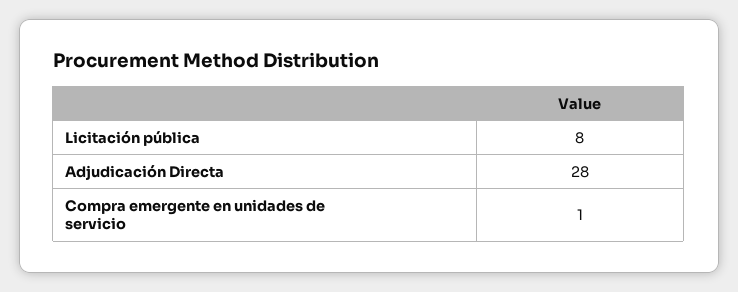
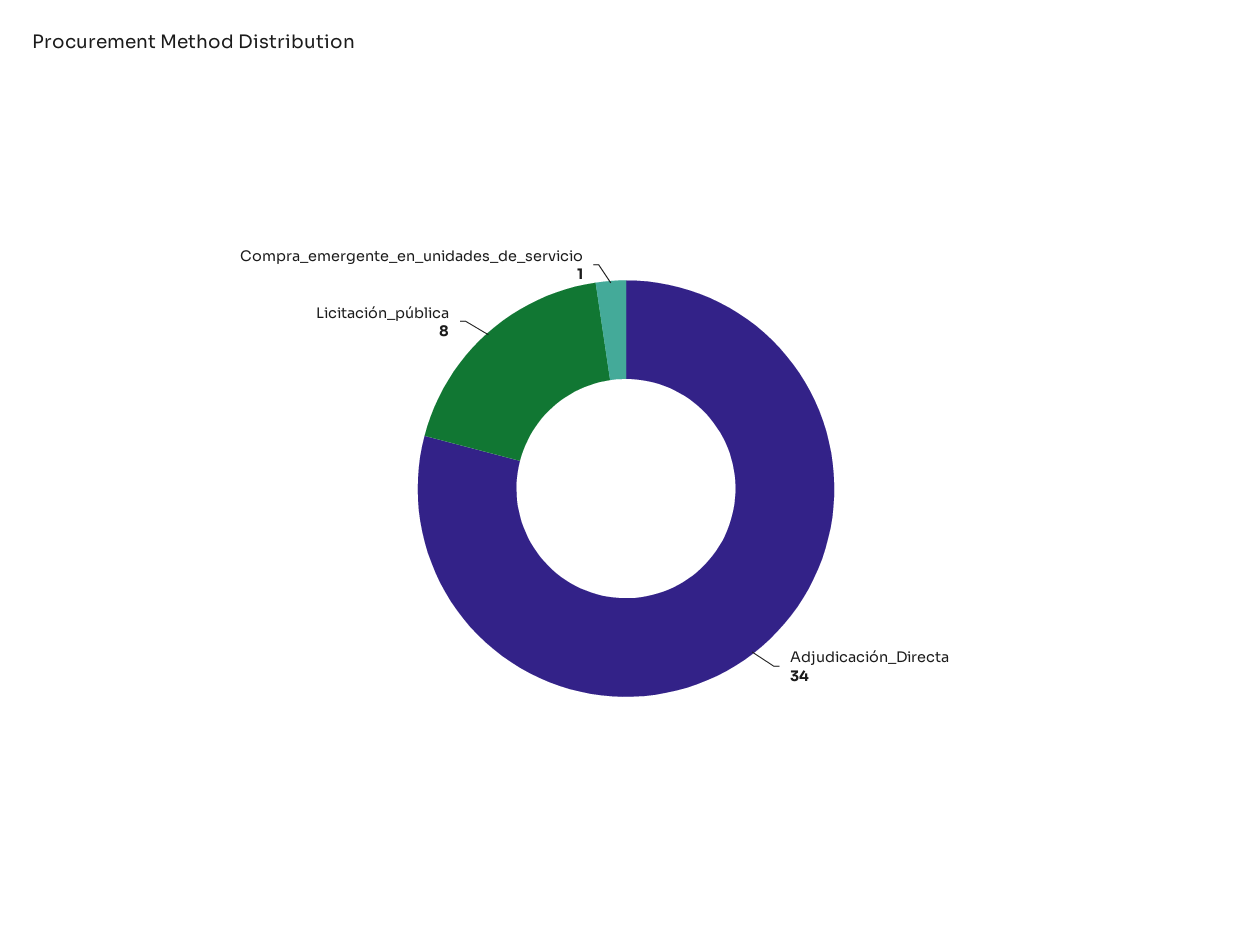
  {
    "Licitación pública": 8,
-   "Adjudicación Directa": 28,
+   "Adjudicación Directa": 34,
    "Compra emergente en unidades de servicio": 1
  }

